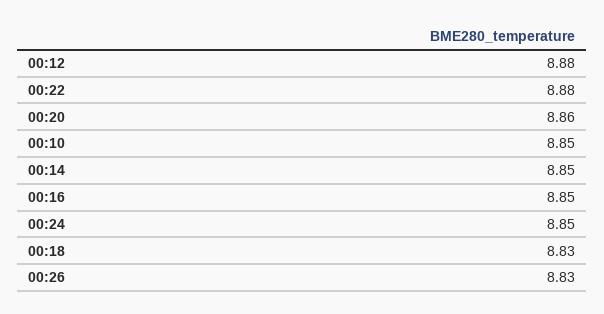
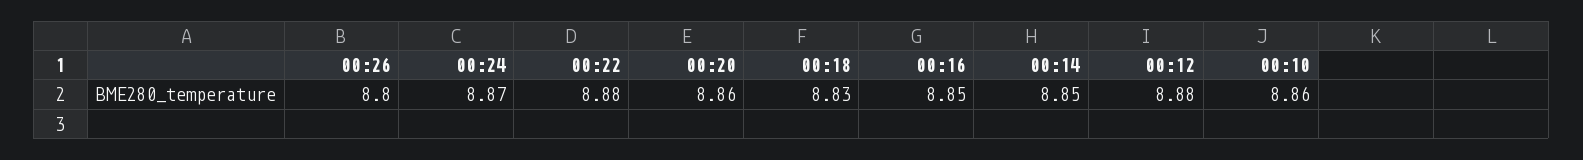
  {
    "00:12": 8.88,
    "00:22": 8.88,
    "00:20": 8.86,
-   "00:10": 8.85,
+   "00:10": 8.86,
    "00:14": 8.85,
    "00:16": 8.85,
-   "00:24": 8.85,
+   "00:24": 8.87,
    "00:18": 8.83,
-   "00:26": 8.83
+   "00:26": 8.8
  }

